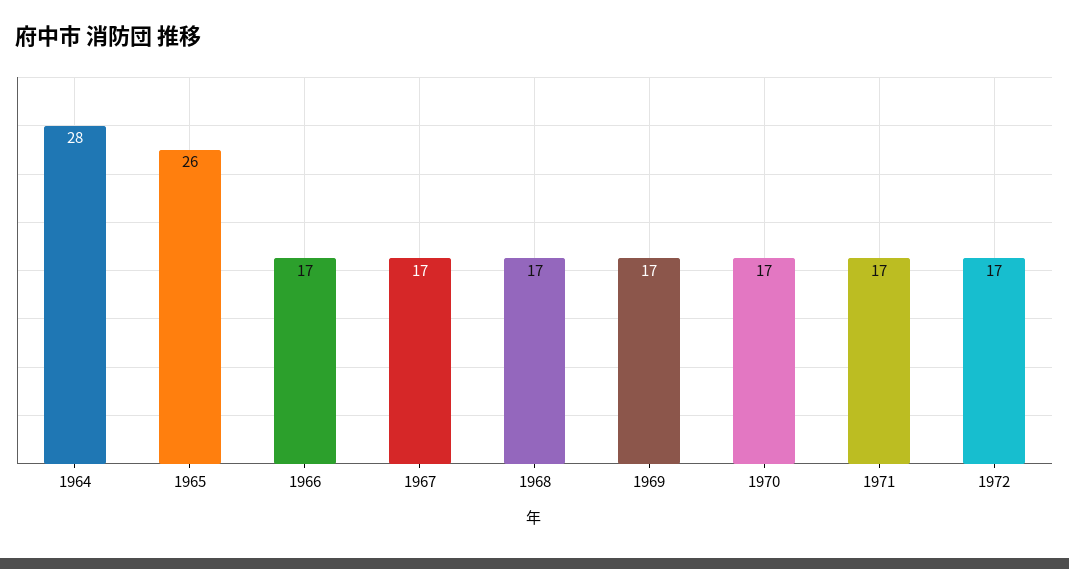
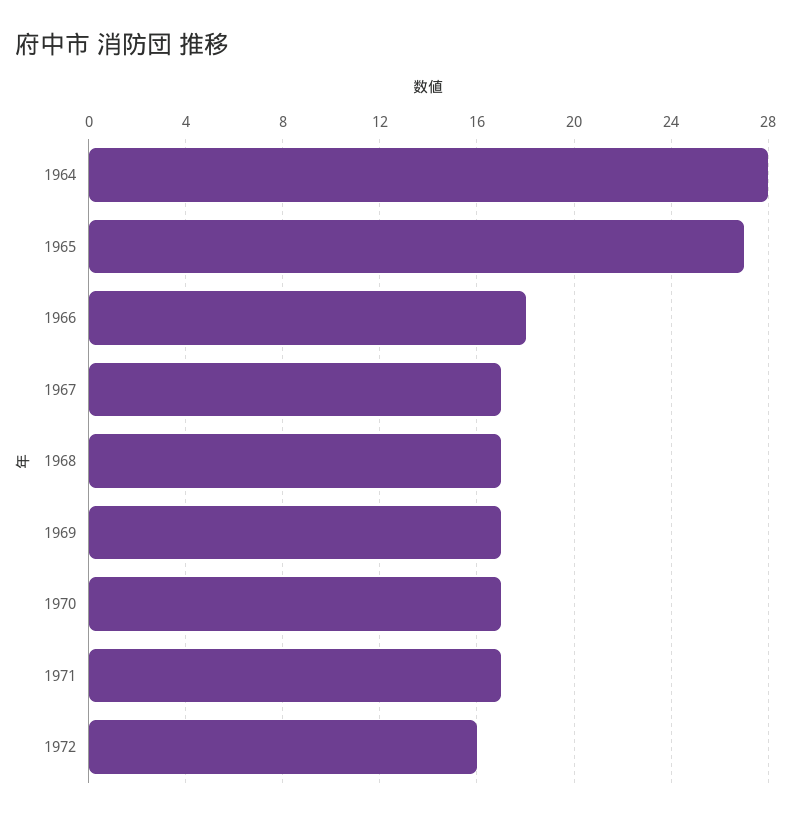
  {
    "1964": 28,
-   "1965": 26,
+   "1965": 27,
-   "1966": 17,
+   "1966": 18,
    "1967": 17,
    "1968": 17,
    "1969": 17,
    "1970": 17,
    "1971": 17,
-   "1972": 17
+   "1972": 16
  }

